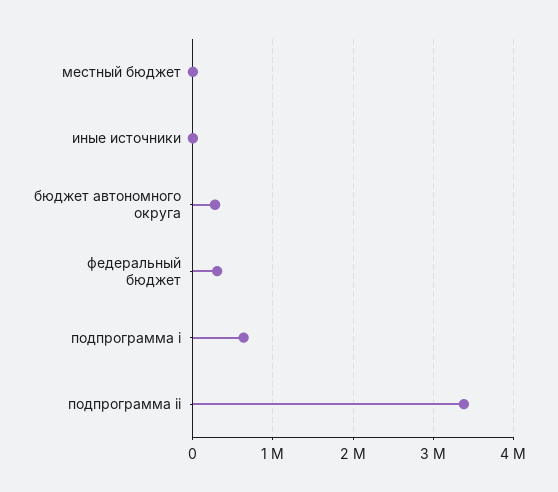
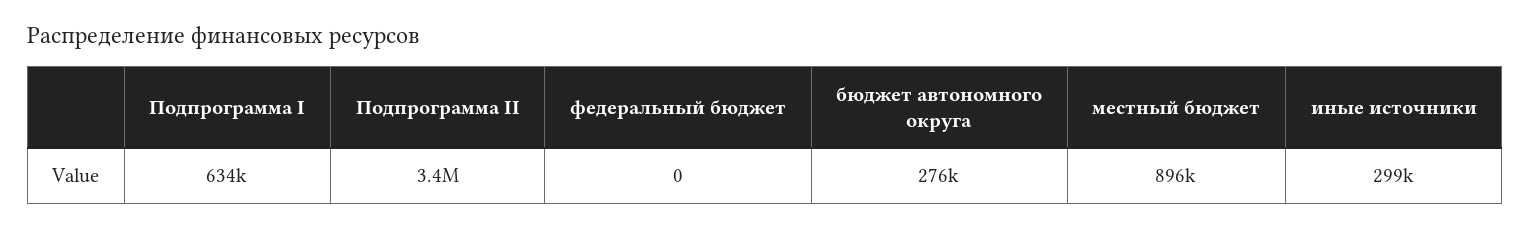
  {
-   "местный бюджет": 0,
+   "местный бюджет": 896000,
-   "иные источники": 0,
+   "иные источники": 299000,
    "бюджет автономного округа": 276000,
-   "федеральный бюджет": 300000,
+   "федеральный бюджет": 0,
    "подпрограмма i": 634000,
    "подпрограмма ii": 3400000
  }

